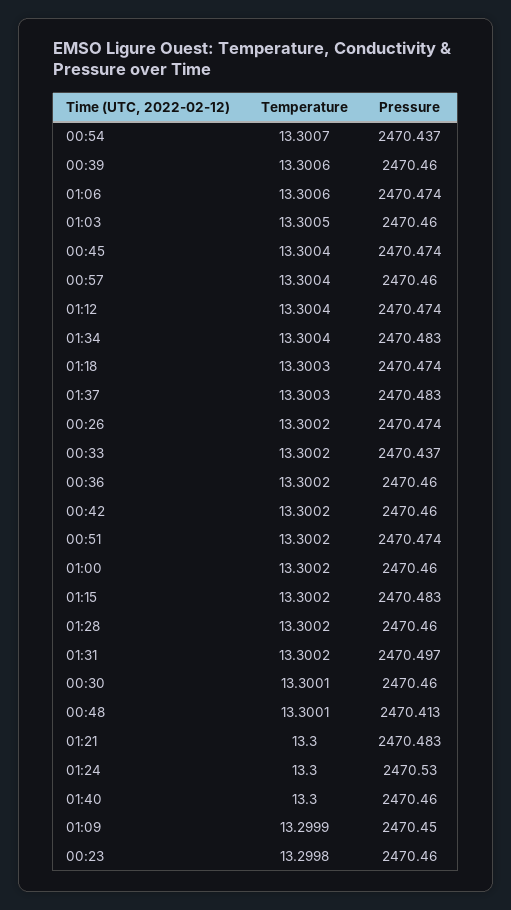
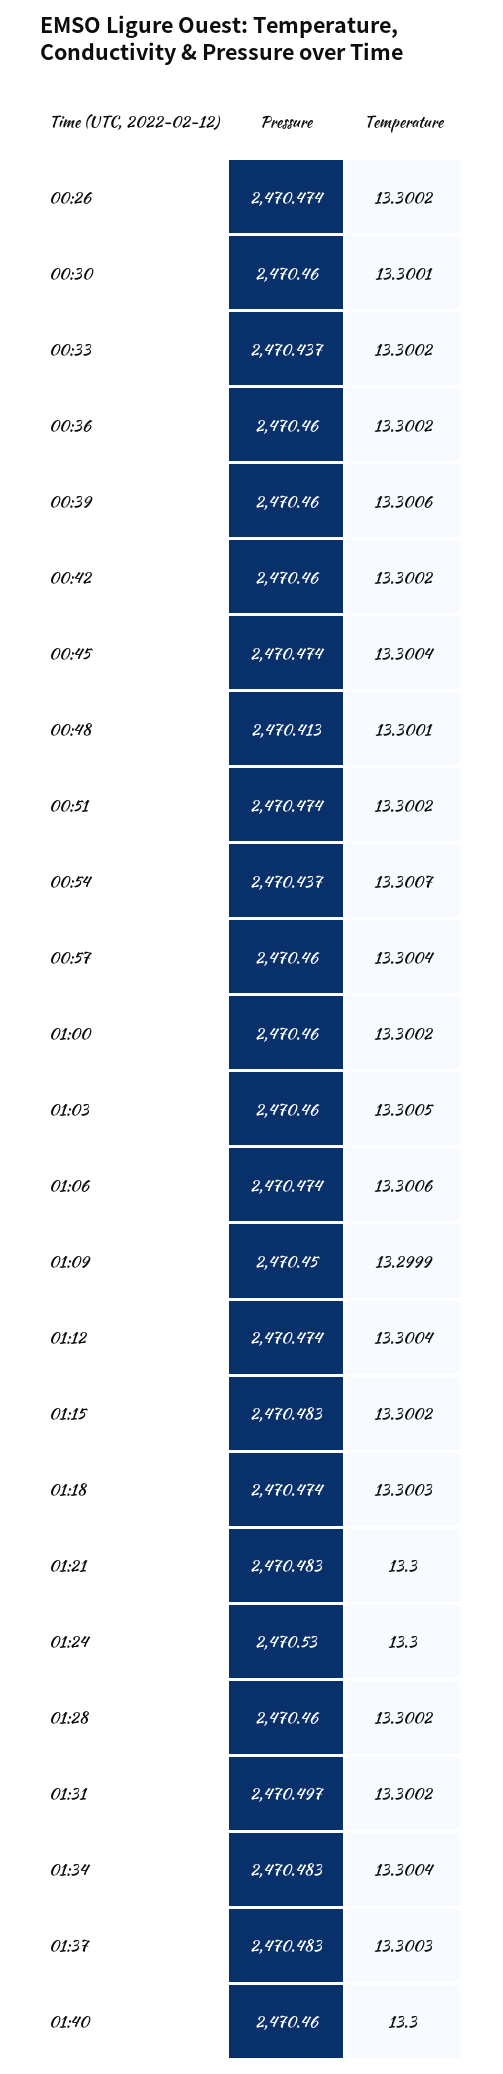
  {
    "Temperature": {
      "00:54": 13.3007,
      "00:39": 13.3006,
      "01:06": 13.3006,
      "01:03": 13.3005,
      "00:45": 13.3004,
      "00:57": 13.3004,
      "01:12": 13.3004,
      "01:34": 13.3004,
      "01:18": 13.3003,
      "01:37": 13.3003,
      "00:26": 13.3002,
      "00:33": 13.3002,
      "00:36": 13.3002,
      "00:42": 13.3002,
      "00:51": 13.3002,
      "01:00": 13.3002,
      "01:15": 13.3002,
      "01:28": 13.3002,
      "01:31": 13.3002,
      "00:30": 13.3001,
      "00:48": 13.3001,
      "01:21": 13.3,
      "01:24": 13.3,
      "01:40": 13.3,
-     "01:09": 13.2999,
+     "01:09": 13.2999
-     "00:23": 13.2998
    },
    "Pressure": {
      "00:54": 2470.437,
      "00:39": 2470.46,
      "01:06": 2470.474,
      "01:03": 2470.46,
      "00:45": 2470.474,
      "00:57": 2470.46,
      "01:12": 2470.474,
      "01:34": 2470.483,
      "01:18": 2470.474,
      "01:37": 2470.483,
      "00:26": 2470.474,
      "00:33": 2470.437,
      "00:36": 2470.46,
      "00:42": 2470.46,
      "00:51": 2470.474,
      "01:00": 2470.46,
      "01:15": 2470.483,
      "01:28": 2470.46,
      "01:31": 2470.497,
      "00:30": 2470.46,
      "00:48": 2470.413,
      "01:21": 2470.483,
      "01:24": 2470.53,
      "01:40": 2470.46,
-     "01:09": 2470.45,
+     "01:09": 2470.45
-     "00:23": 2470.46
    }
  }

